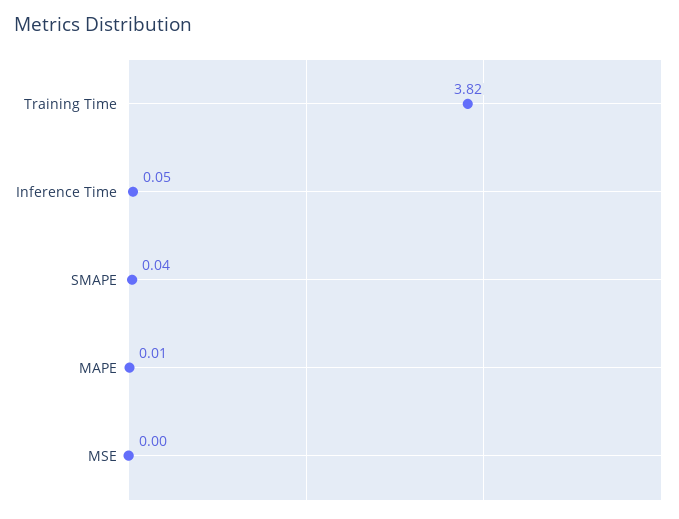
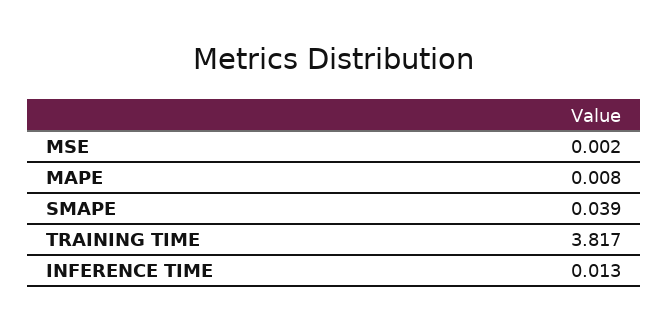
  {
    "Training Time": 3.817,
-   "Inference Time": 0.05,
+   "Inference Time": 0.013,
    "SMAPE": 0.039,
    "MAPE": 0.008,
    "MSE": 0.002
  }

